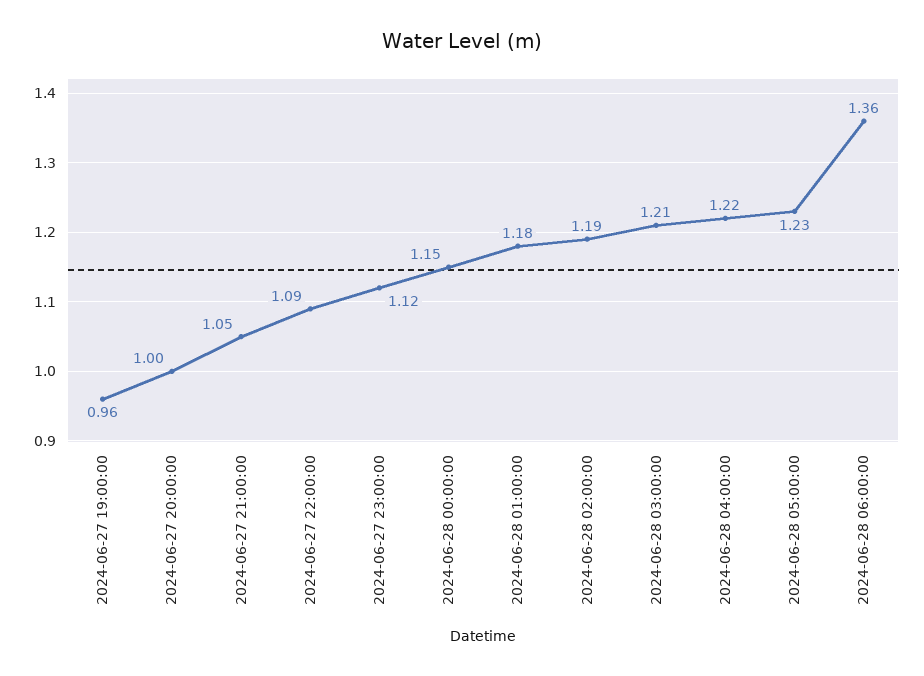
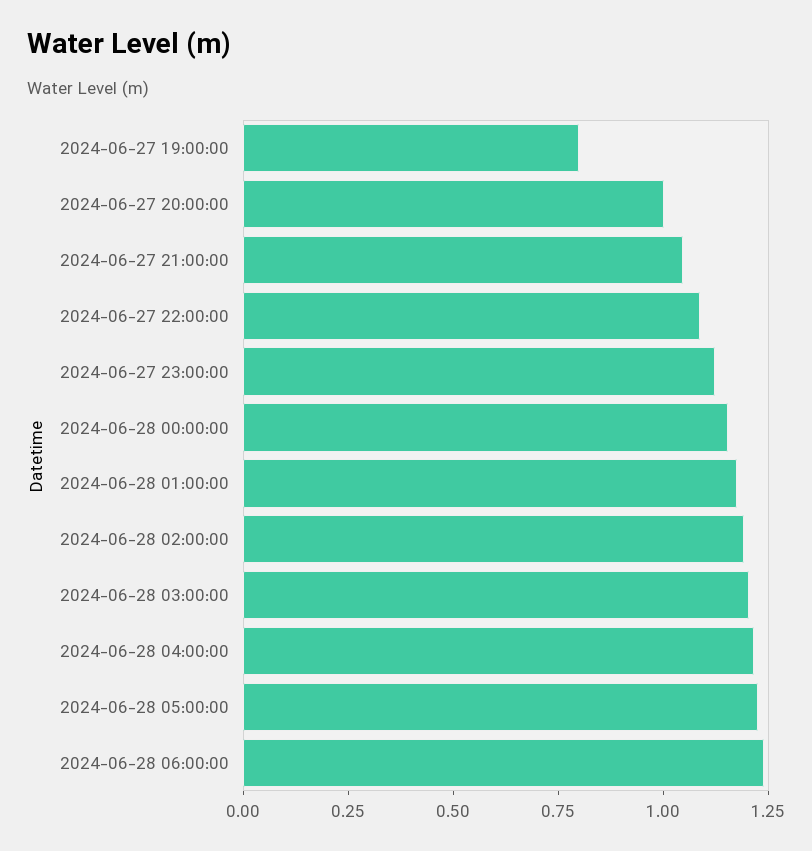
  {
-   "2024-06-27 19:00:00": 0.96,
+   "2024-06-27 19:00:00": 0.8,
    "2024-06-27 20:00:00": 1,
    "2024-06-27 21:00:00": 1.05,
    "2024-06-27 22:00:00": 1.09,
    "2024-06-27 23:00:00": 1.12,
    "2024-06-28 00:00:00": 1.15,
    "2024-06-28 01:00:00": 1.18,
    "2024-06-28 02:00:00": 1.19,
    "2024-06-28 03:00:00": 1.21,
    "2024-06-28 04:00:00": 1.22,
    "2024-06-28 05:00:00": 1.23,
-   "2024-06-28 06:00:00": 1.36
+   "2024-06-28 06:00:00": 1.25
  }

